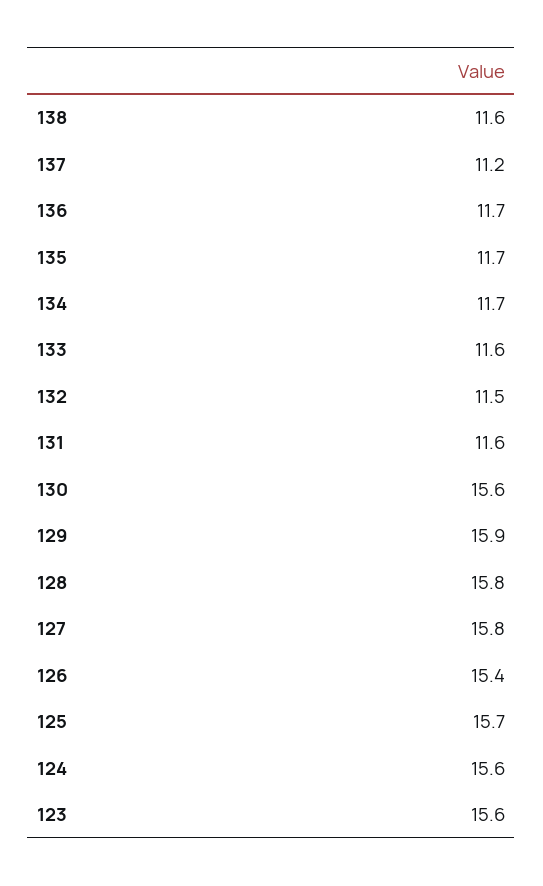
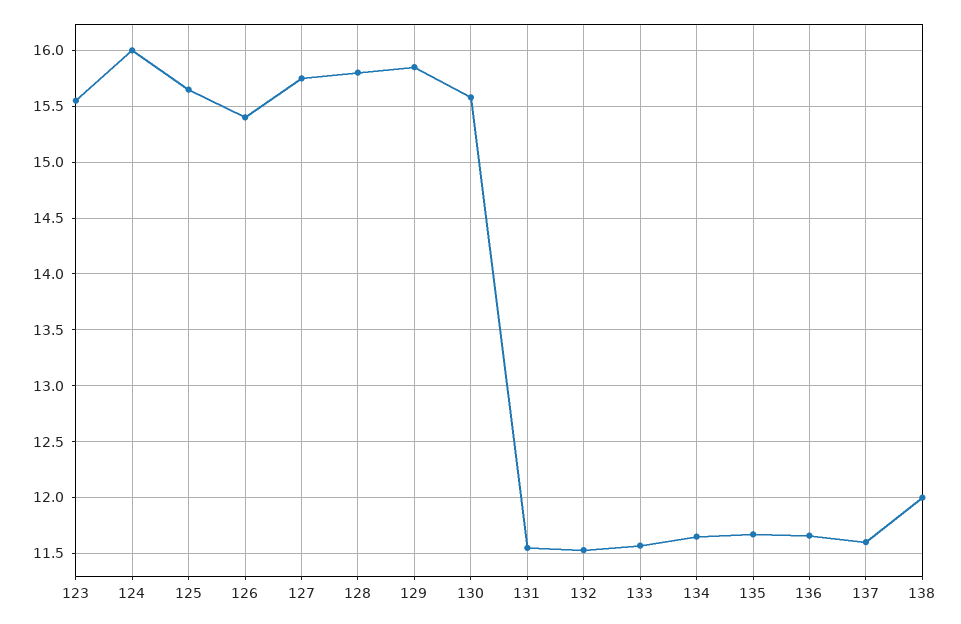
  {
-   "138": 11.6,
+   "138": 12,
-   "137": 11.2,
+   "137": 11.6,
    "136": 11.7,
    "135": 11.7,
    "134": 11.7,
    "133": 11.6,
    "132": 11.5,
    "131": 11.6,
    "130": 15.6,
    "129": 15.9,
    "128": 15.8,
    "127": 15.8,
    "126": 15.4,
    "125": 15.7,
-   "124": 15.6,
+   "124": 16,
    "123": 15.6
  }

